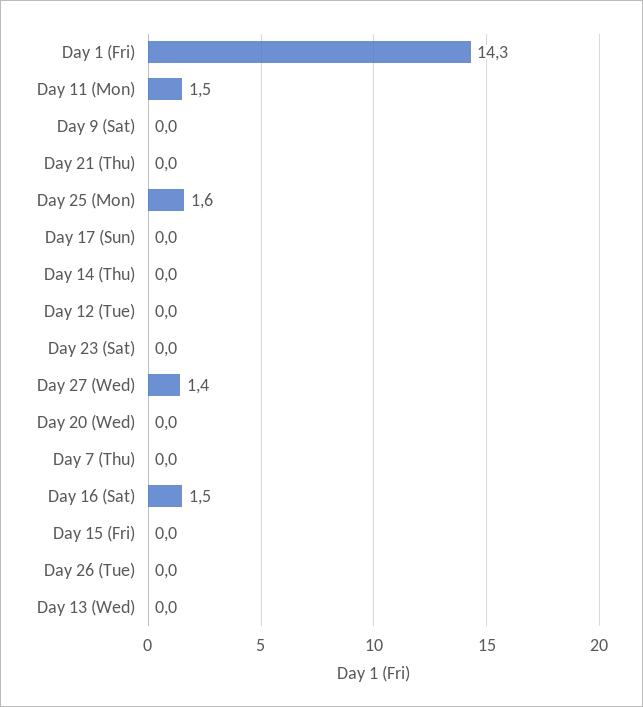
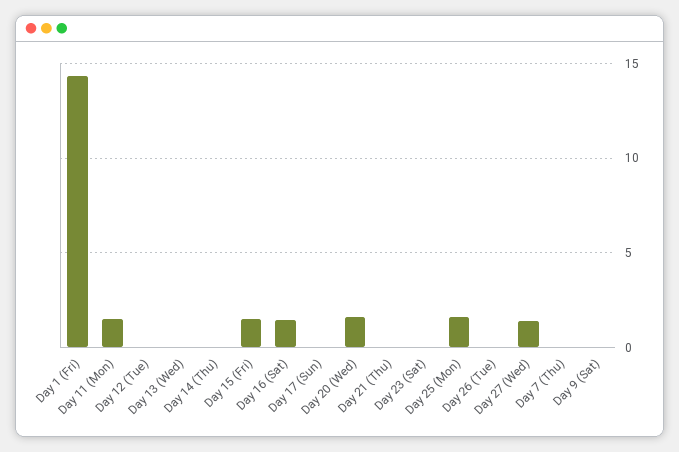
  {
    "Day 1 (Fri)": 14.3,
    "Day 11 (Mon)": 1.5,
    "Day 9 (Sat)": 0,
    "Day 21 (Thu)": 0,
    "Day 25 (Mon)": 1.6,
    "Day 17 (Sun)": 0,
    "Day 14 (Thu)": 0,
    "Day 12 (Tue)": 0,
    "Day 23 (Sat)": 0,
    "Day 27 (Wed)": 1.4,
-   "Day 20 (Wed)": 0,
+   "Day 20 (Wed)": 1.5,
    "Day 7 (Thu)": 0,
    "Day 16 (Sat)": 1.5,
-   "Day 15 (Fri)": 0,
+   "Day 15 (Fri)": 1.5,
    "Day 26 (Tue)": 0,
    "Day 13 (Wed)": 0
  }

